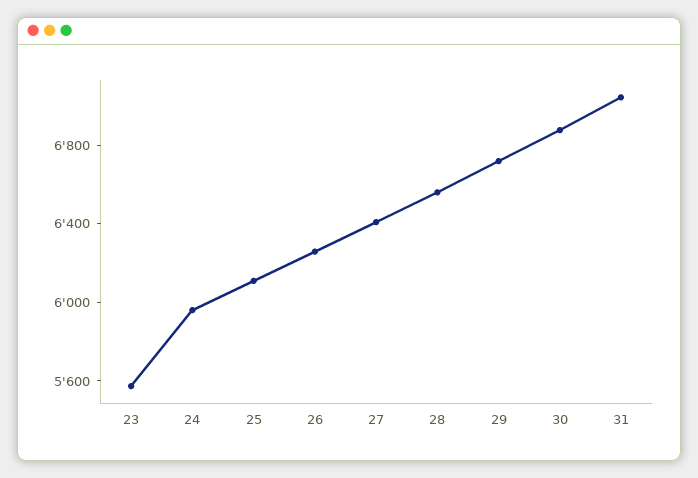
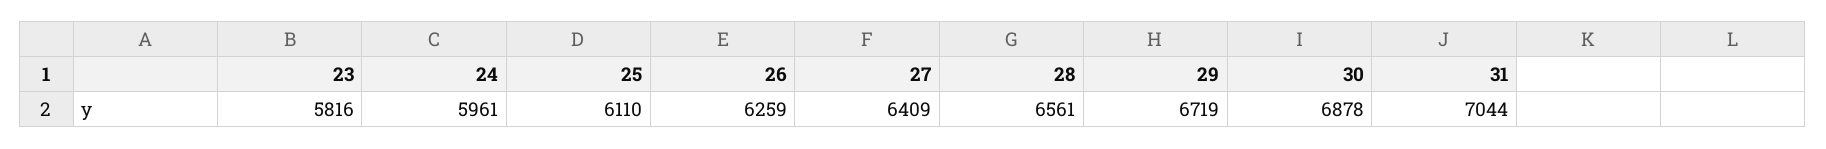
  {
-   "23": 5600,
+   "23": 5816,
    "24": 5961,
    "25": 6110,
    "26": 6259,
    "27": 6409,
    "28": 6561,
    "29": 6719,
    "30": 6878,
    "31": 7044
  }

